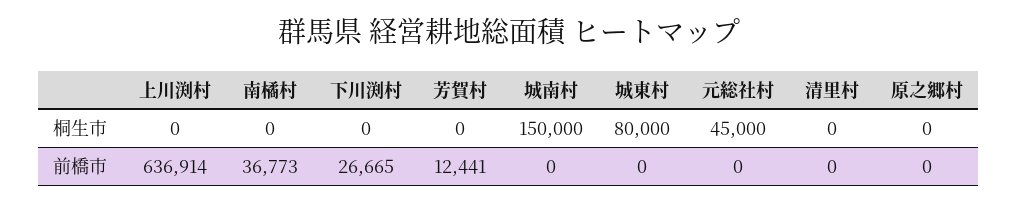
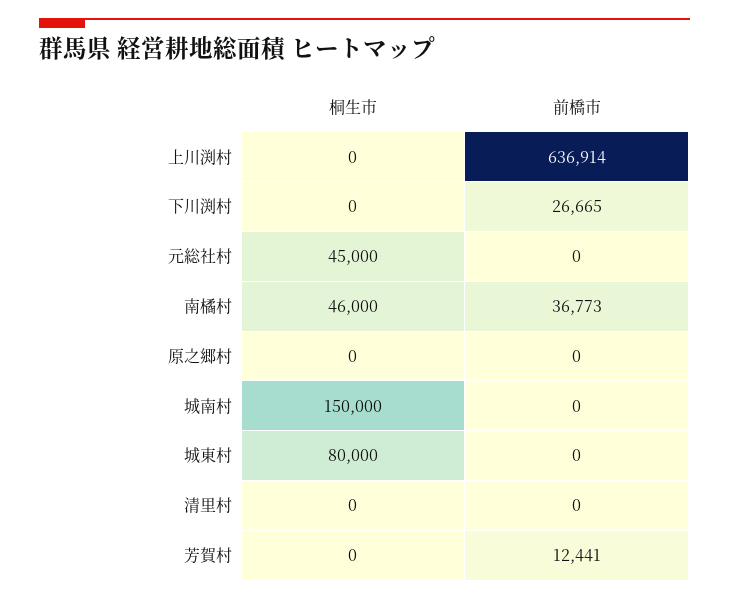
  {
    "上川渕村": {
      "桐生市": 0,
      "前橋市": 636914
    },
    "南橘村": {
-     "桐生市": 0,
+     "桐生市": 46000,
      "前橋市": 36773
    },
    "下川渕村": {
      "桐生市": 0,
      "前橋市": 26665
    },
    "芳賀村": {
      "桐生市": 0,
      "前橋市": 12441
    },
    "城南村": {
      "桐生市": 150000,
      "前橋市": 0
    },
    "城東村": {
      "桐生市": 80000,
      "前橋市": 0
    },
    "元総社村": {
      "桐生市": 45000,
      "前橋市": 0
    },
    "清里村": {
      "桐生市": 0,
      "前橋市": 0
    },
    "原之郷村": {
      "桐生市": 0,
      "前橋市": 0
    }
  }

